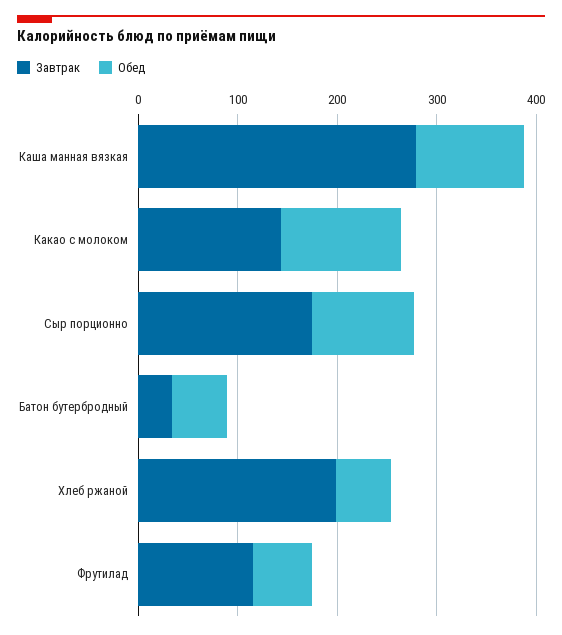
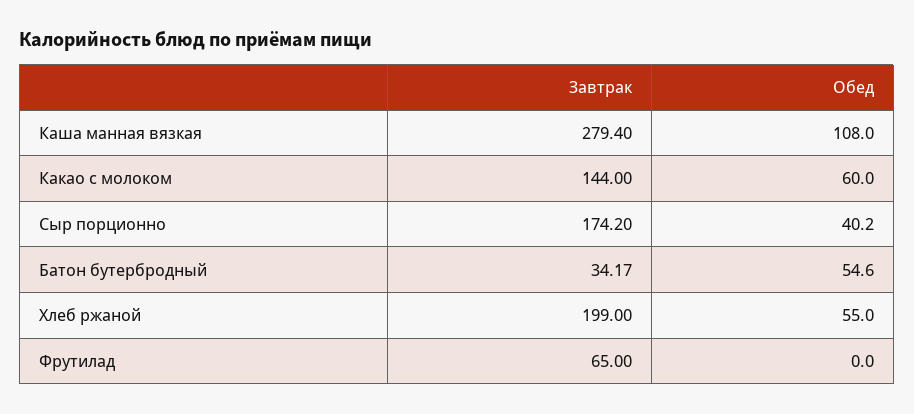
  {
    "Завтрак": {
      "Каша манная вязкая": 279.4,
      "Какао с молоком": 144,
      "Сыр порционно": 174.2,
      "Батон бутербродный": 34.17,
      "Хлеб ржаной": 199,
-     "Фрутилад": 120
+     "Фрутилад": 65
    },
    "Обед": {
      "Каша манная вязкая": 108,
-     "Какао с молоком": 120,
+     "Какао с молоком": 60,
-     "Сыр порционно": 100,
+     "Сыр порционно": 40.2,
      "Батон бутербродный": 54.6,
      "Хлеб ржаной": 55,
-     "Фрутилад": 60
+     "Фрутилад": 0
    }
  }

